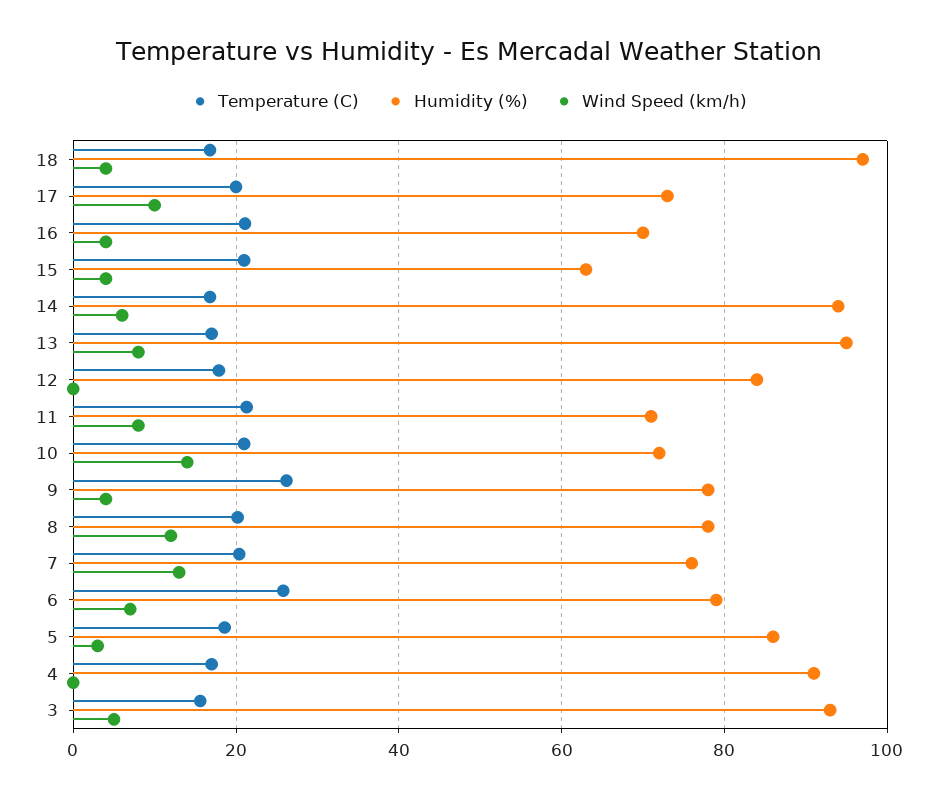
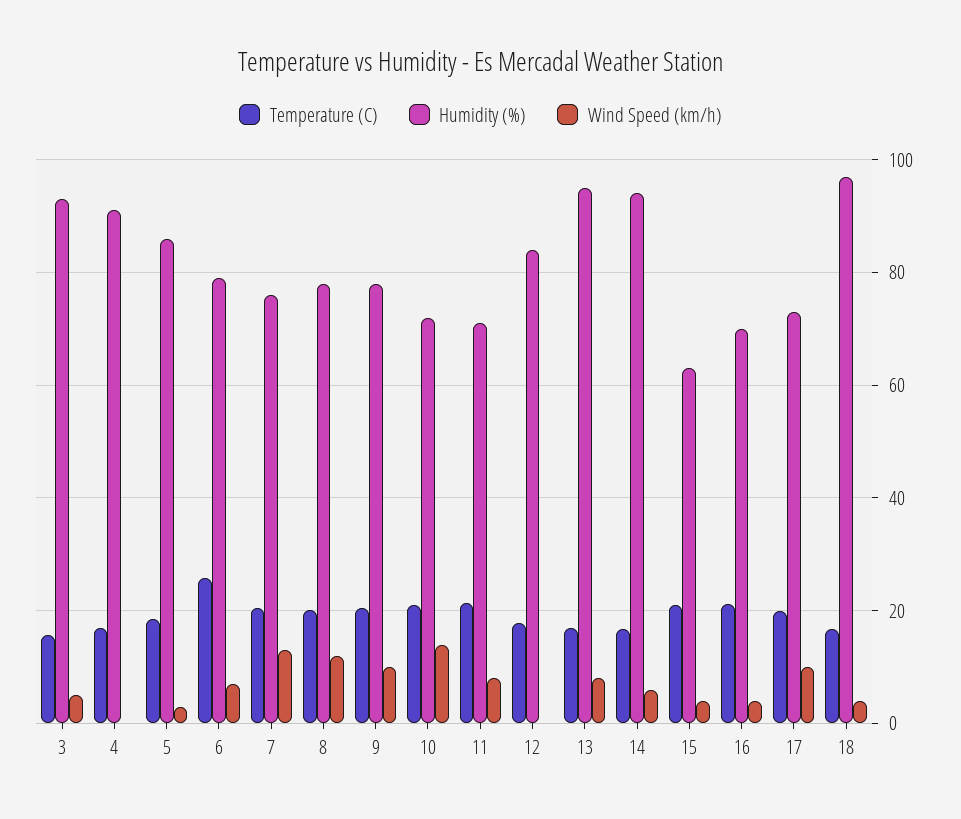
  {
    "Temperature (C)": {
      "18": 16,
      "17": 20,
      "16": 22,
      "15": 22,
      "14": 16,
      "13": 18,
      "12": 18,
      "11": 22,
      "10": 22,
-     "9": 26,
+     "9": 20,
      "8": 20,
      "7": 20,
      "6": 26,
      "5": 18,
      "4": 18,
      "3": 16
    },
    "Humidity (%)": {
      "18": 98,
      "17": 74,
      "16": 70,
      "15": 64,
      "14": 94,
      "13": 96,
      "12": 84,
      "11": 72,
      "10": 72,
      "9": 78,
      "8": 78,
      "7": 76,
      "6": 80,
      "5": 86,
      "4": 92,
      "3": 94
    },
    "Wind Speed (km/h)": {
      "18": 4,
      "17": 10,
      "16": 4,
      "15": 4,
      "14": 6,
      "13": 8,
      "12": 0,
      "11": 8,
      "10": 14,
-     "9": 4,
+     "9": 10,
      "8": 12,
      "7": 14,
      "6": 8,
      "5": 4,
      "4": 0,
      "3": 6
    }
  }

